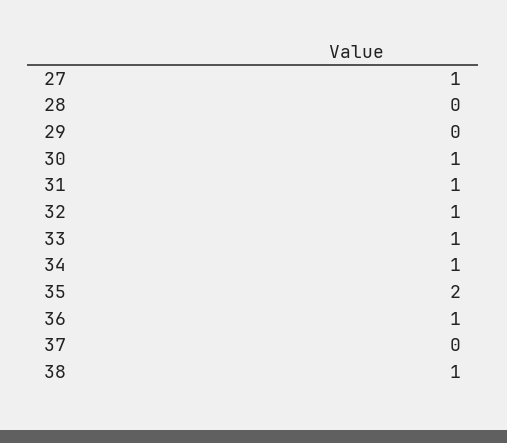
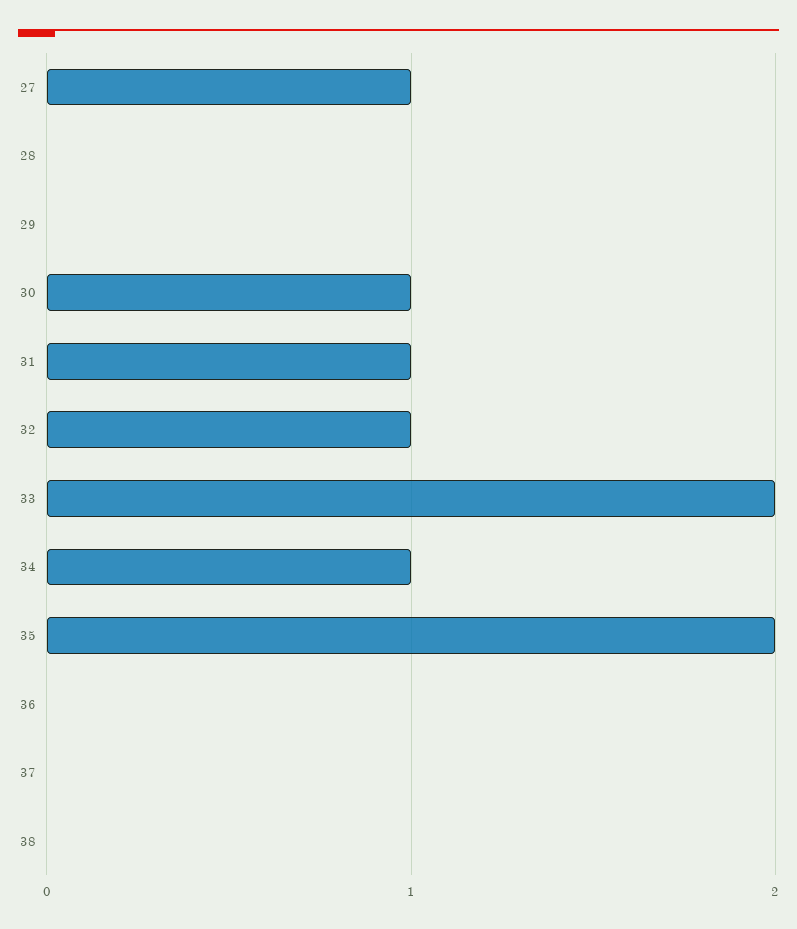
  {
    "27": 1,
    "28": 0,
    "29": 0,
    "30": 1,
    "31": 1,
    "32": 1,
-   "33": 1,
+   "33": 2,
    "34": 1,
    "35": 2,
-   "36": 1,
+   "36": 0,
    "37": 0,
-   "38": 1
+   "38": 0
  }

